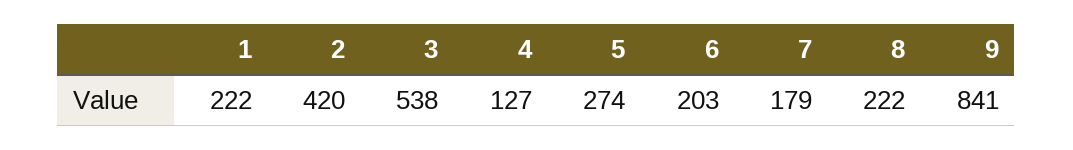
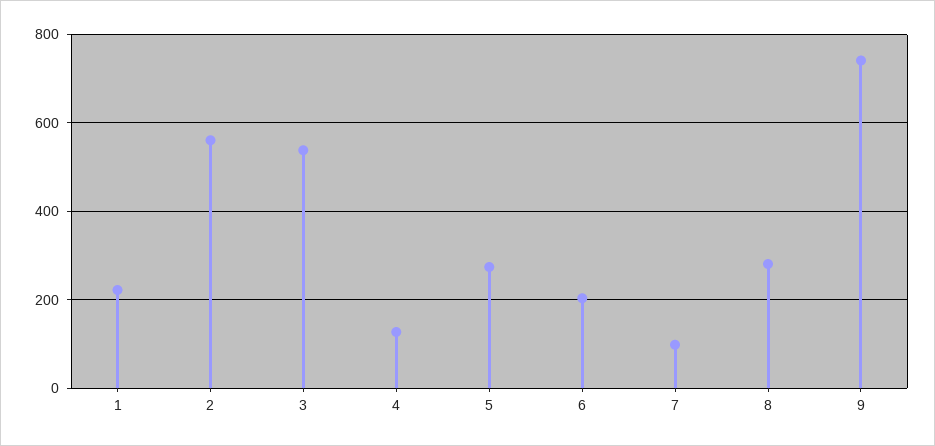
  {
    "1": 222,
-   "2": 420,
+   "2": 560,
    "3": 538,
    "4": 127,
    "5": 274,
    "6": 203,
-   "7": 179,
+   "7": 100,
-   "8": 222,
+   "8": 280,
-   "9": 841
+   "9": 740
  }

